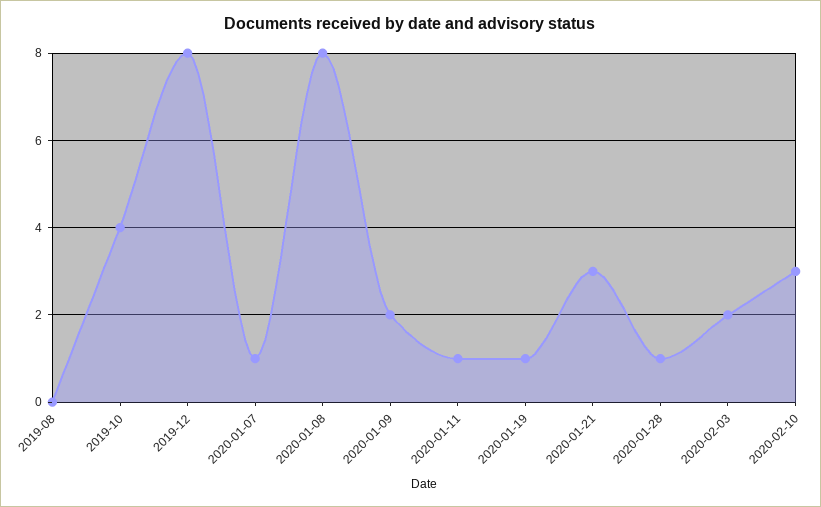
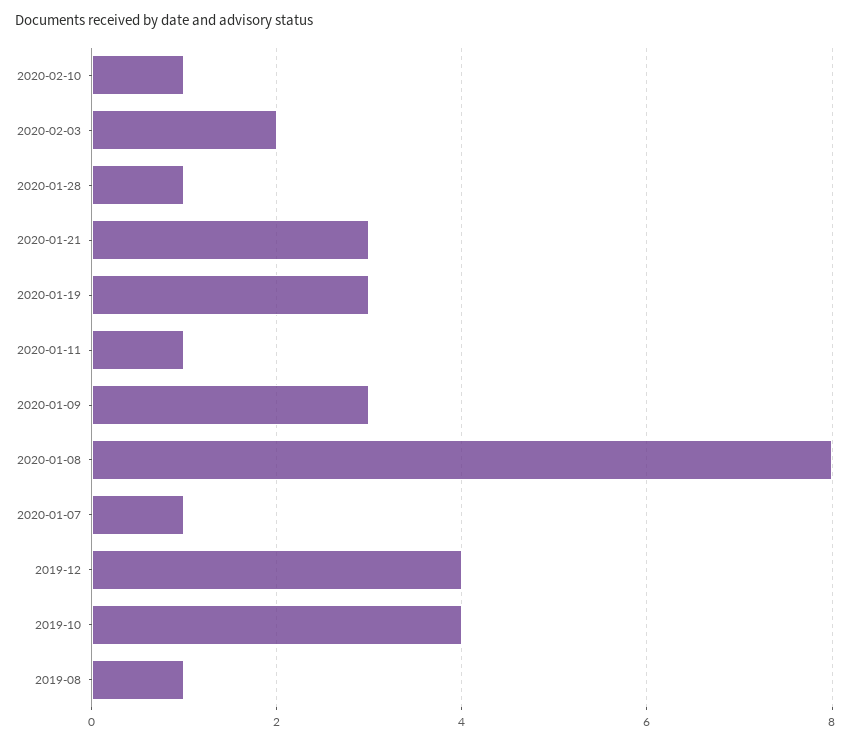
  {
-   "2019-08": 0,
+   "2019-08": 1,
    "2019-10": 4,
-   "2019-12": 8,
+   "2019-12": 4,
    "2020-01-07": 1,
    "2020-01-08": 8,
-   "2020-01-09": 2,
+   "2020-01-09": 3,
    "2020-01-11": 1,
-   "2020-01-19": 1,
+   "2020-01-19": 3,
    "2020-01-21": 3,
    "2020-01-28": 1,
    "2020-02-03": 2,
-   "2020-02-10": 3
+   "2020-02-10": 1
  }

